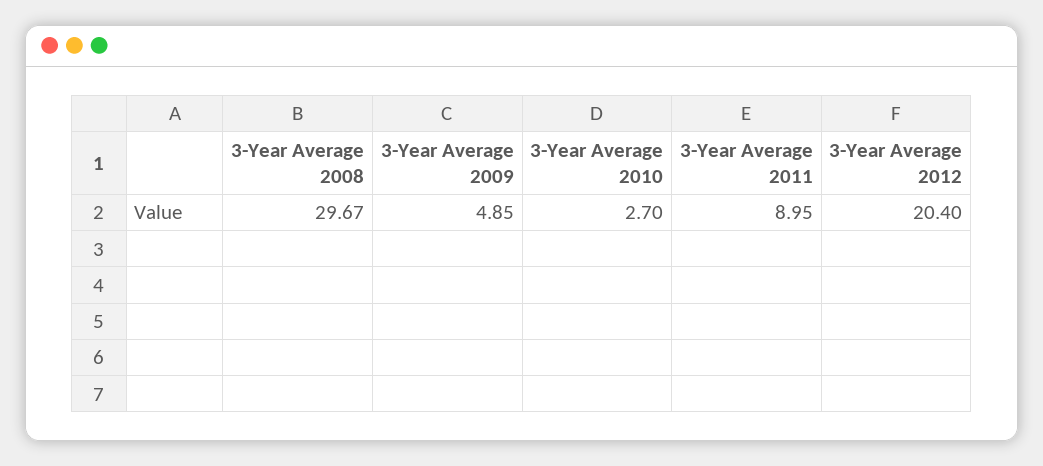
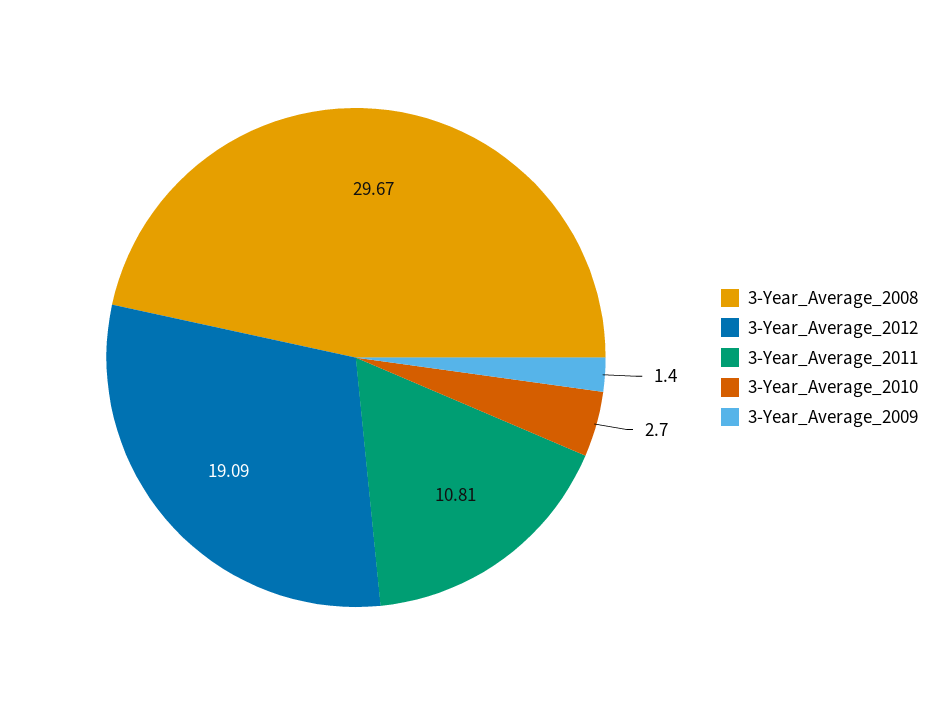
  {
    "3-Year Average 2008": 29.67,
-   "3-Year Average 2009": 4.85,
+   "3-Year Average 2009": 1.4,
    "3-Year Average 2010": 2.7,
-   "3-Year Average 2011": 8.95,
+   "3-Year Average 2011": 10.81,
-   "3-Year Average 2012": 20.4
+   "3-Year Average 2012": 19.09
  }

